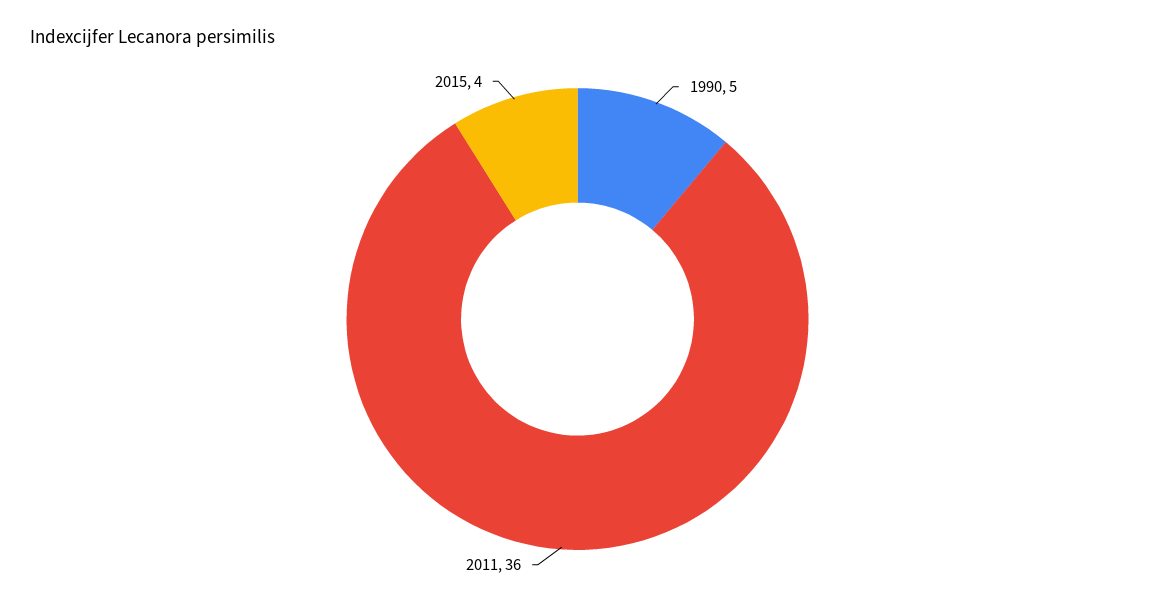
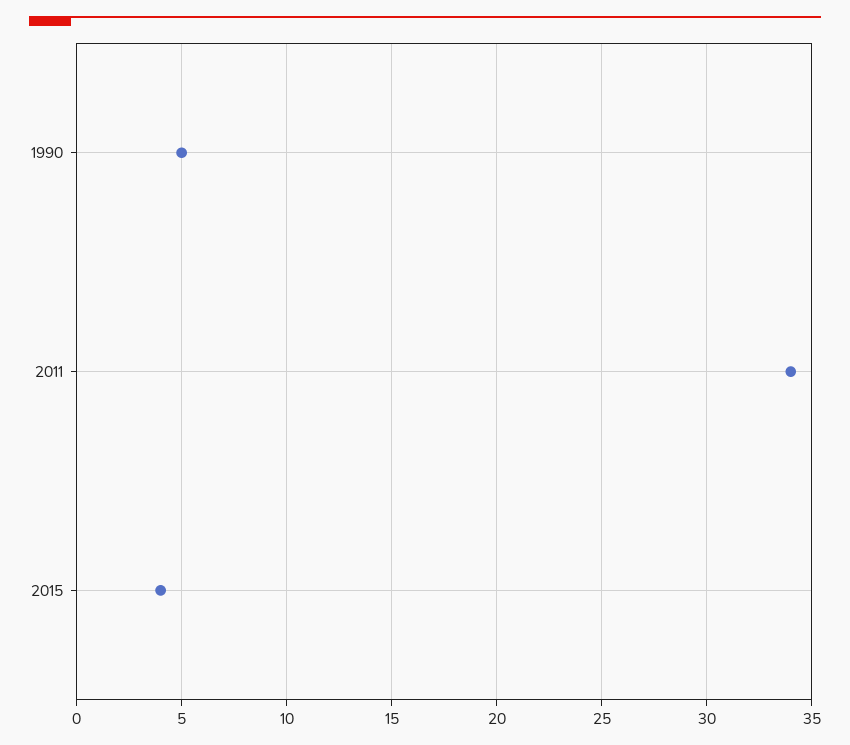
  {
    "1990": 5,
-   "2011": 36,
+   "2011": 34,
    "2015": 4
  }

